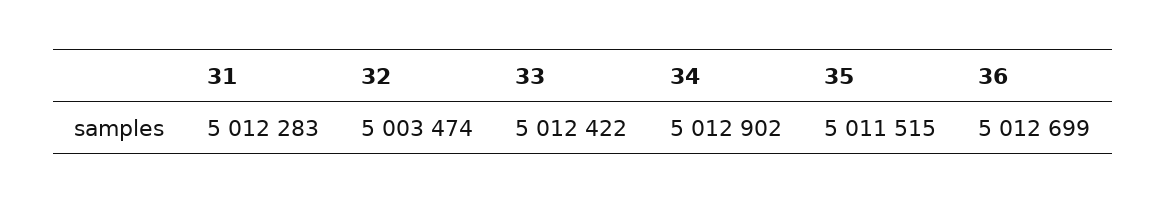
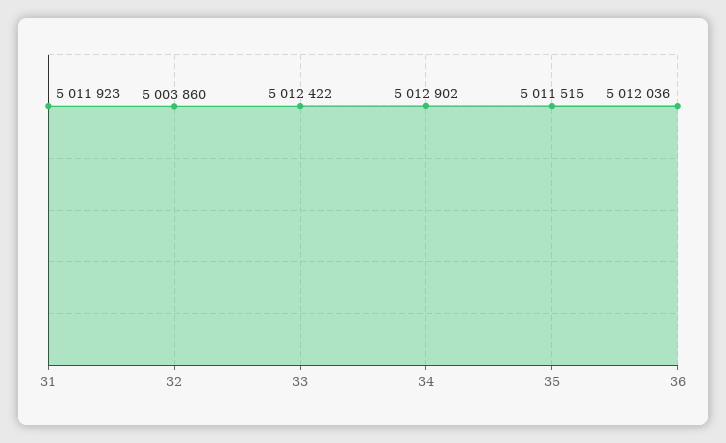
  {
-   "31": 5012283,
+   "31": 5011923,
-   "32": 5003474,
+   "32": 5003860,
    "33": 5012422,
    "34": 5012902,
    "35": 5011515,
-   "36": 5012699
+   "36": 5012036
  }

